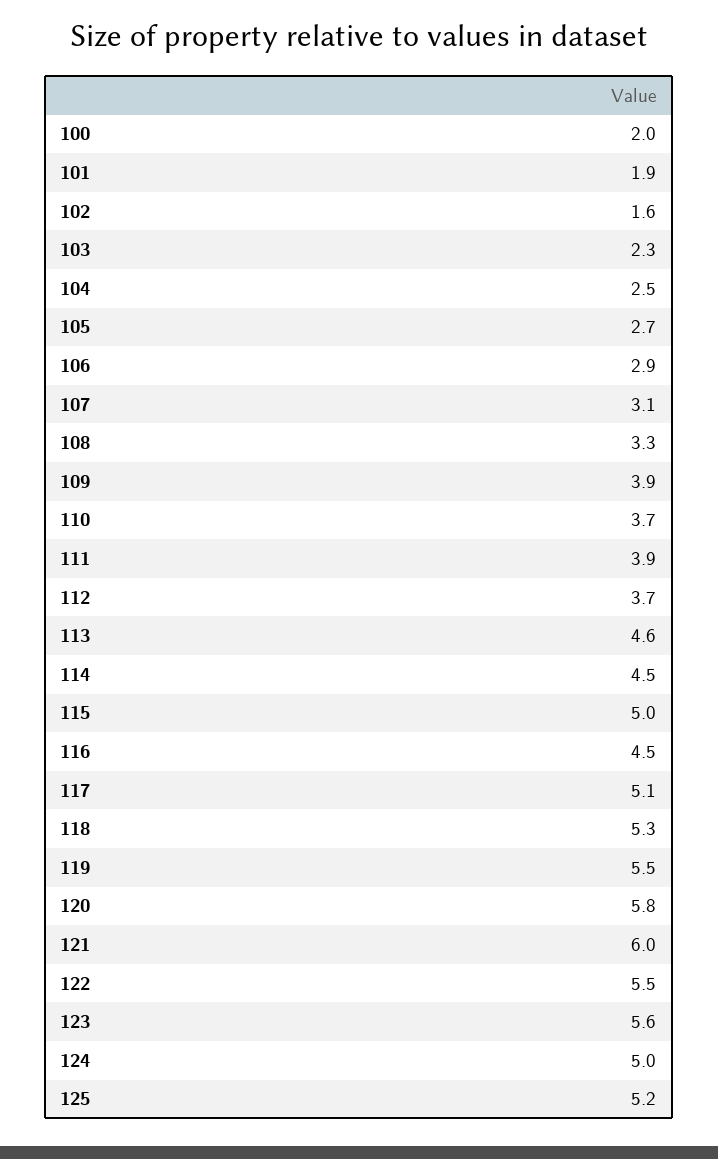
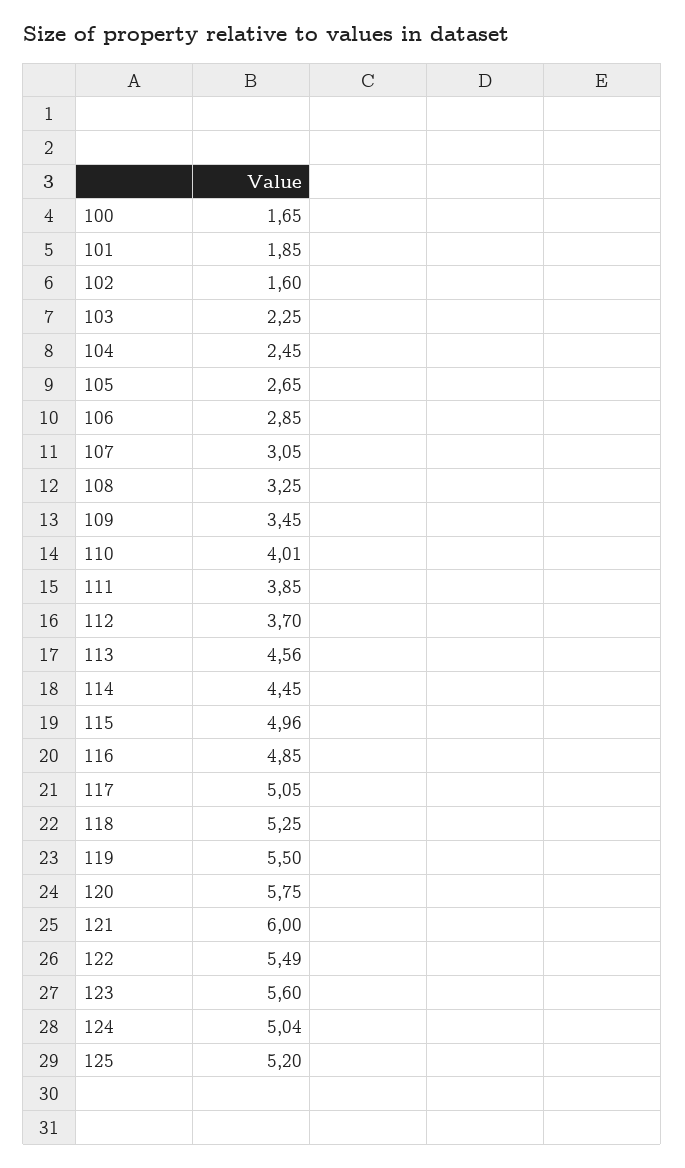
  {
-   "100": 2,
+   "100": 1.65,
    "101": 1.85,
    "102": 1.6,
    "103": 2.25,
    "104": 2.45,
    "105": 2.65,
    "106": 2.85,
    "107": 3.05,
    "108": 3.25,
-   "109": 3.9,
+   "109": 3.45,
-   "110": 3.7,
+   "110": 4.01,
    "111": 3.85,
    "112": 3.7,
    "113": 4.56,
    "114": 4.45,
    "115": 4.96,
-   "116": 4.5,
+   "116": 4.85,
    "117": 5.05,
    "118": 5.25,
    "119": 5.5,
    "120": 5.75,
    "121": 6,
    "122": 5.49,
    "123": 5.6,
    "124": 5.04,
    "125": 5.2
  }

